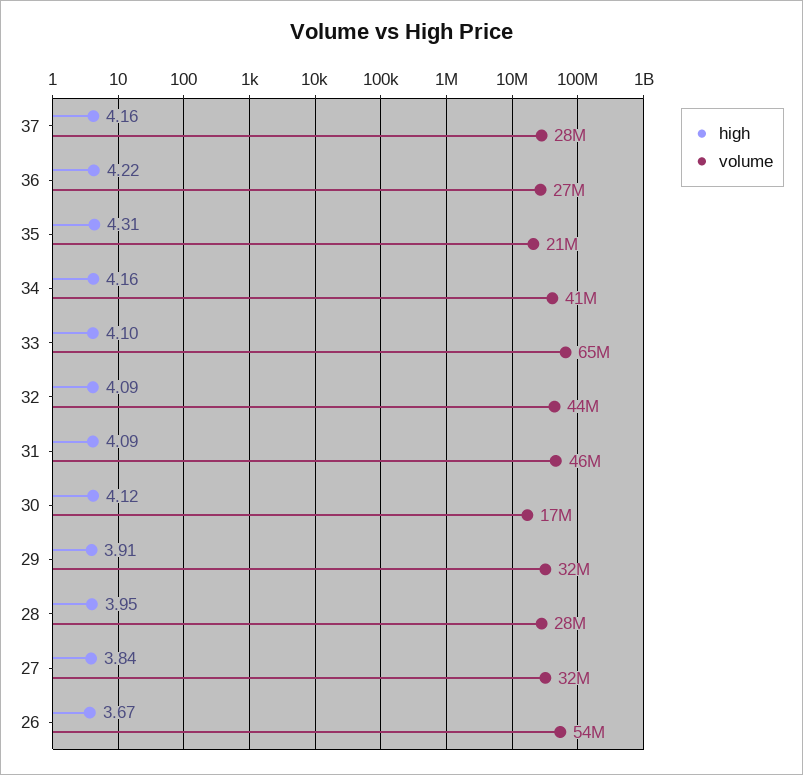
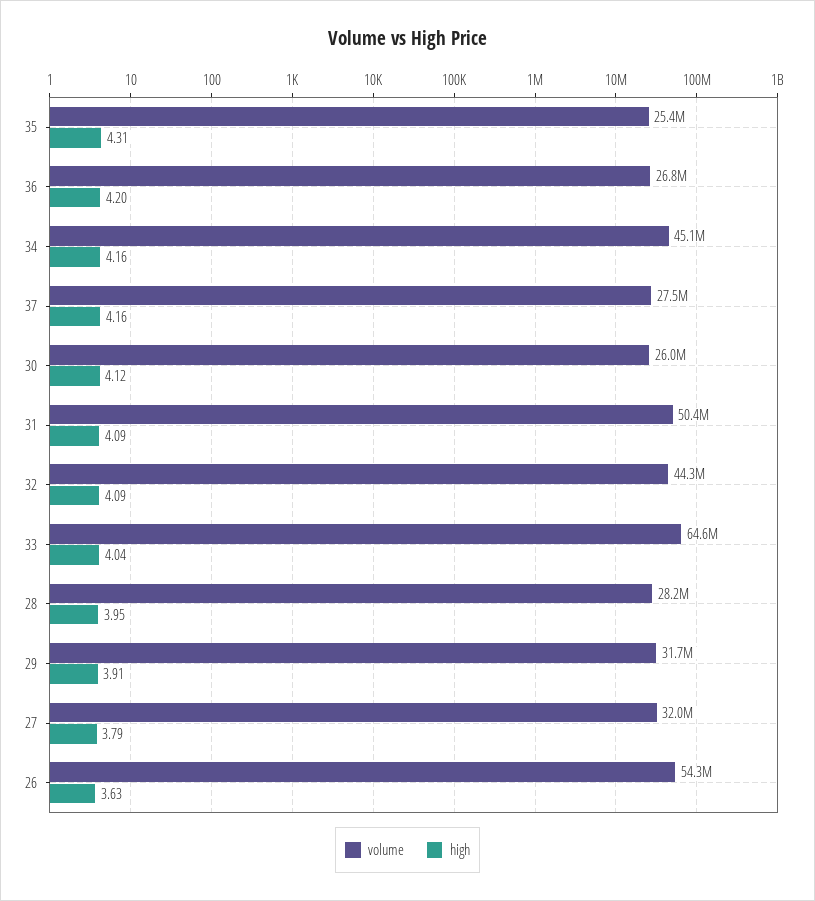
  {
    "high": {
      "37": 4.16,
-     "36": 4.22,
+     "36": 4.2,
      "35": 4.31,
      "34": 4.16,
-     "33": 4.1,
+     "33": 4.04,
      "32": 4.09,
      "31": 4.09,
      "30": 4.12,
      "29": 3.91,
      "28": 3.95,
-     "27": 3.84,
+     "27": 3.79,
-     "26": 3.67
+     "26": 3.63
    },
    "volume": {
      "37": 27500000,
      "36": 26800000,
-     "35": 21000000,
+     "35": 25400000,
-     "34": 41000000,
+     "34": 45100000,
      "33": 64600000,
      "32": 44300000,
-     "31": 46000000,
+     "31": 50400000,
-     "30": 17000000,
+     "30": 26000000,
      "29": 31700000,
      "28": 28200000,
      "27": 32000000,
      "26": 54300000
    }
  }

